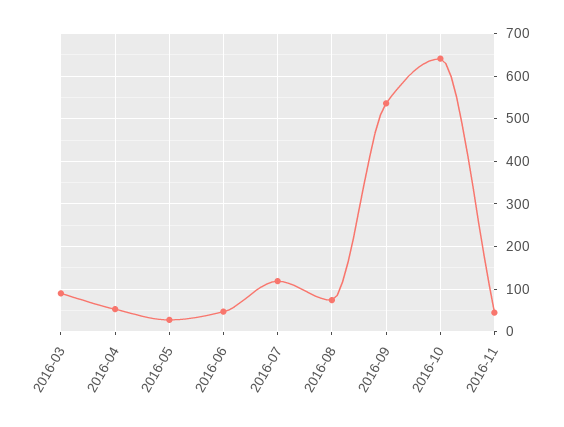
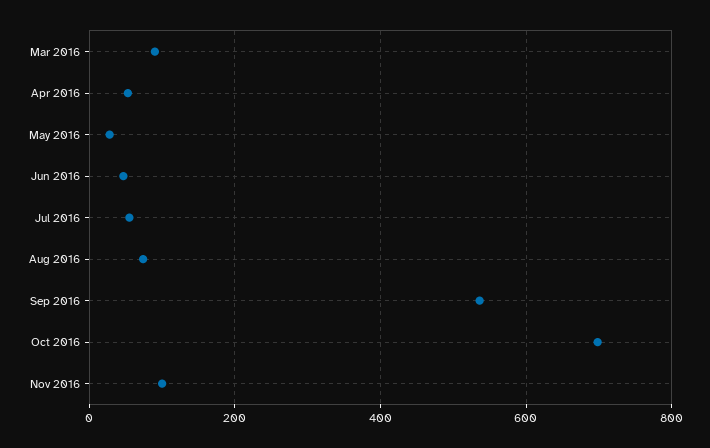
  {
    "2016-03": 100,
    "2016-04": 60,
    "2016-05": 20,
    "2016-06": 40,
-   "2016-07": 120,
+   "2016-07": 60,
    "2016-08": 80,
    "2016-09": 540,
-   "2016-10": 640,
+   "2016-10": 700,
-   "2016-11": 40
+   "2016-11": 100
  }

